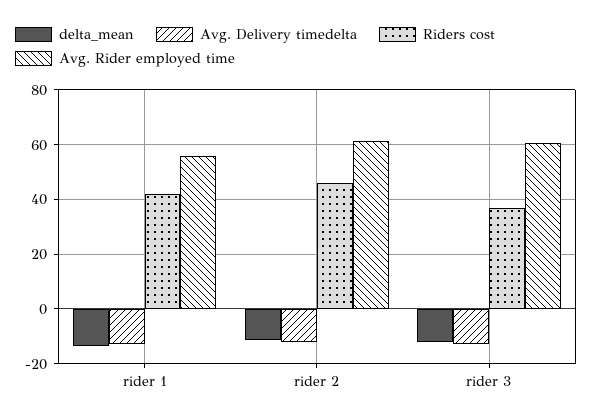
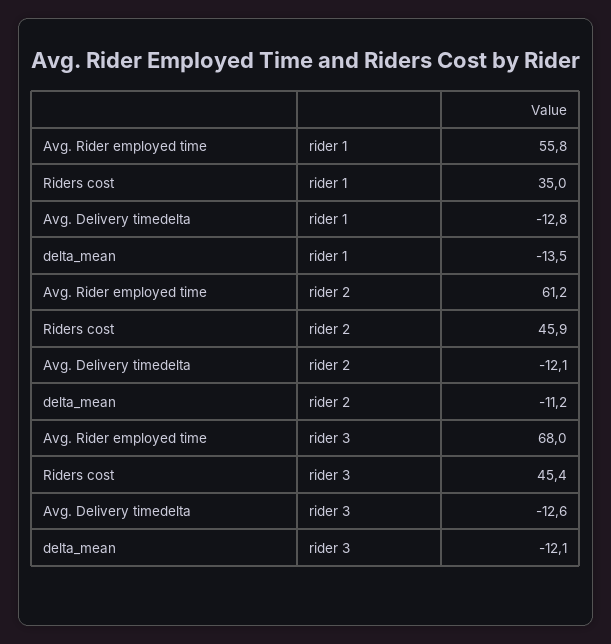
  {
    "delta_mean": {
      "rider 1": -13.5,
      "rider 2": -11.2,
      "rider 3": -12.1
    },
    "Avg. Delivery timedelta": {
      "rider 1": -12.8,
      "rider 2": -12.1,
      "rider 3": -12.6
    },
    "Riders cost": {
-     "rider 1": 42.5,
+     "rider 1": 35,
      "rider 2": 45.9,
-     "rider 3": 37.5
+     "rider 3": 45.4
    },
    "Avg. Rider employed time": {
      "rider 1": 55.8,
      "rider 2": 61.2,
-     "rider 3": 60
+     "rider 3": 68
    }
  }

